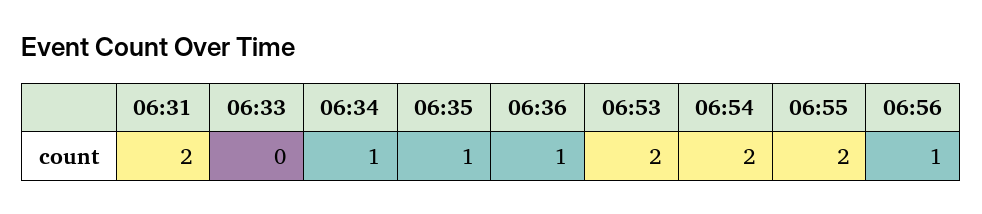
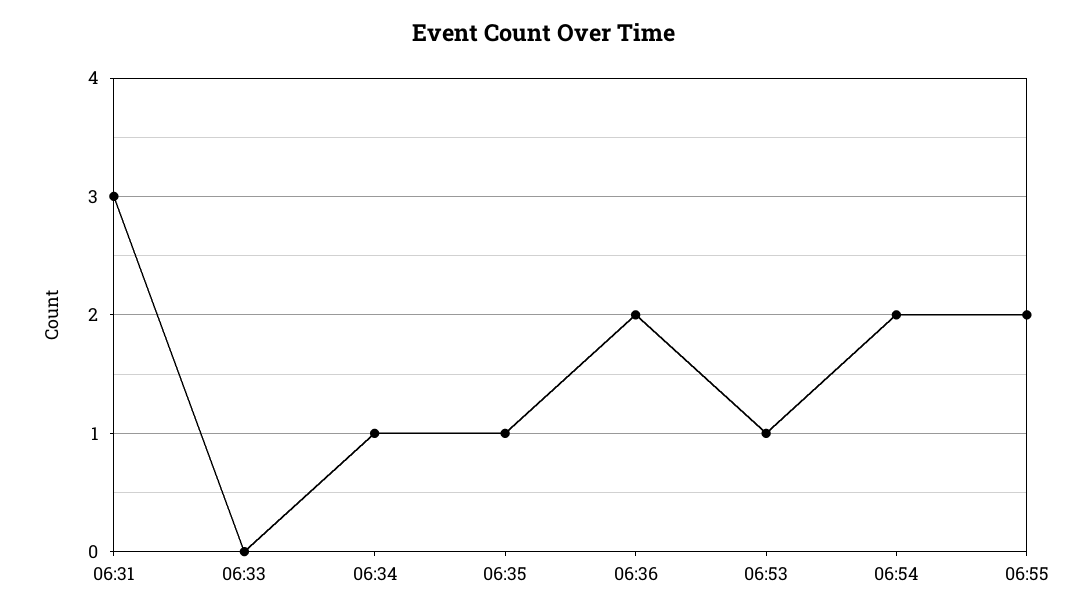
  {
-   "06:31": 2,
+   "06:31": 3,
    "06:33": 0,
    "06:34": 1,
    "06:35": 1,
-   "06:36": 1,
+   "06:36": 2,
-   "06:53": 2,
+   "06:53": 1,
    "06:54": 2,
-   "06:55": 2,
+   "06:55": 2
-   "06:56": 1
  }

